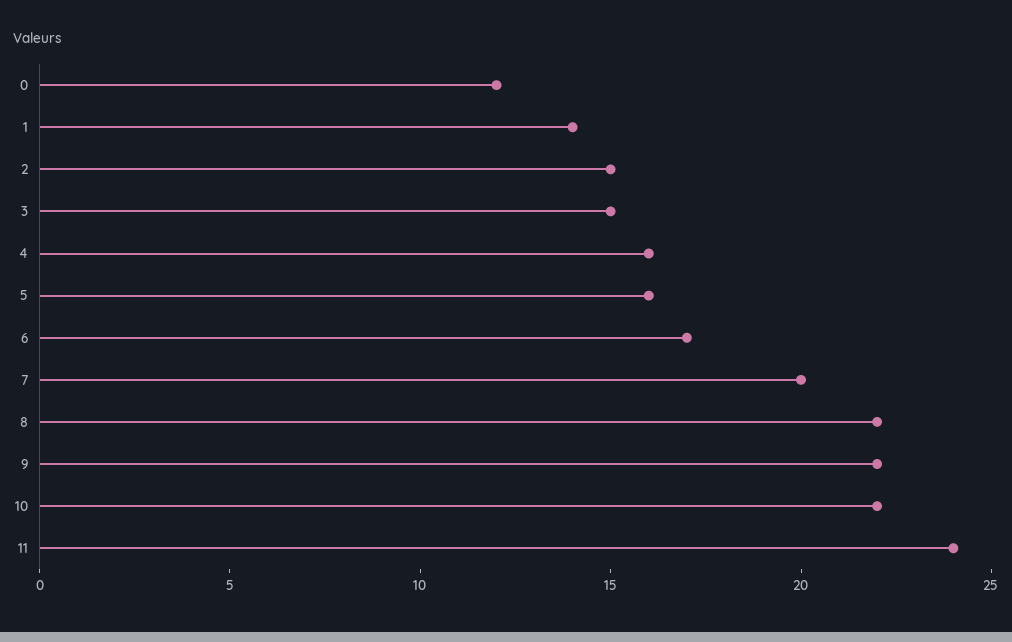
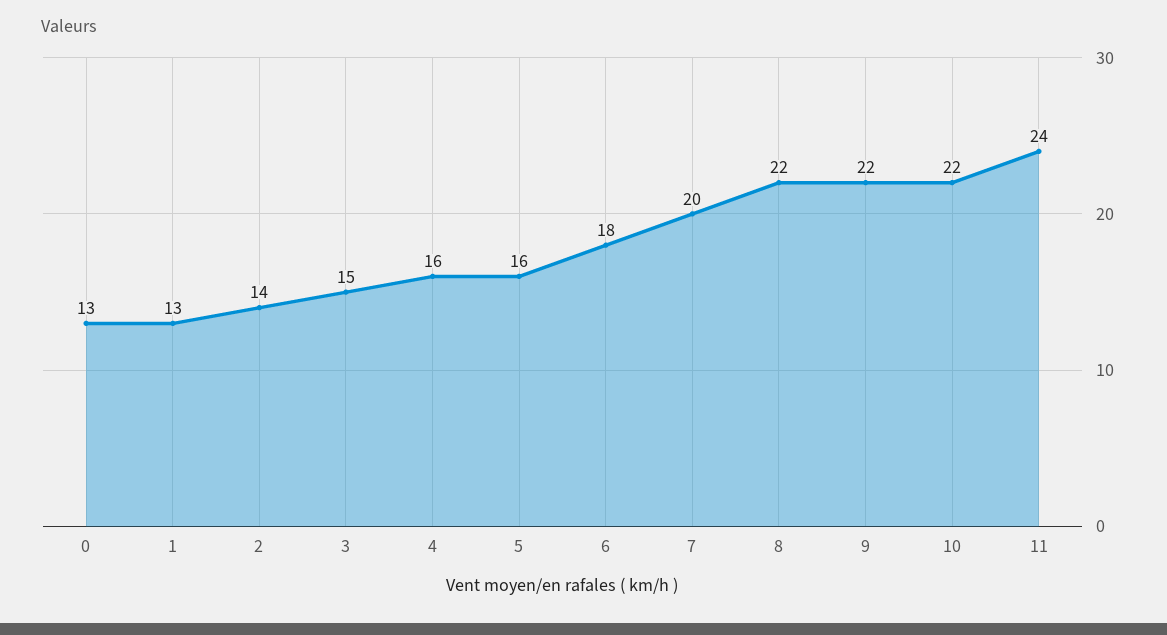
  {
-   "0": 12,
+   "0": 13,
-   "1": 14,
+   "1": 13,
-   "2": 15,
+   "2": 14,
    "3": 15,
    "4": 16,
    "5": 16,
-   "6": 17,
+   "6": 18,
    "7": 20,
    "8": 22,
    "9": 22,
    "10": 22,
    "11": 24
  }

